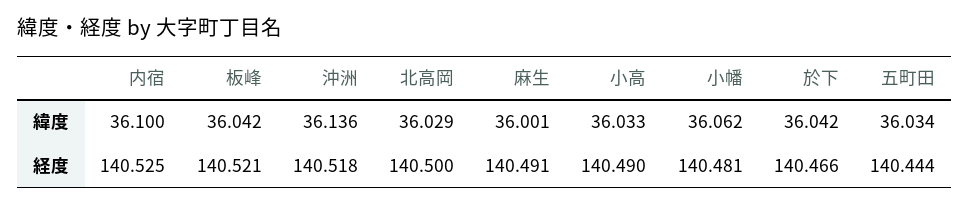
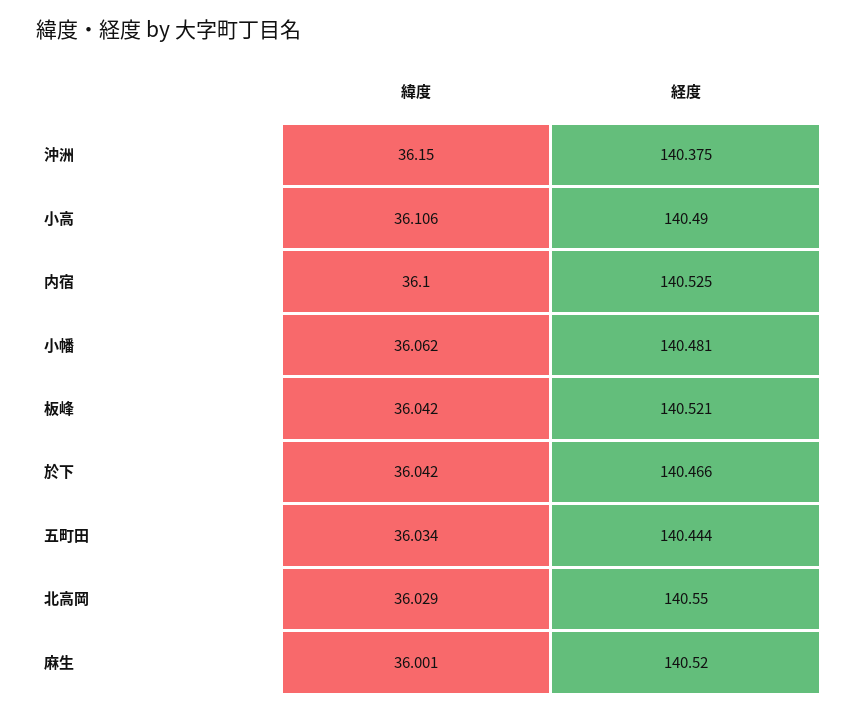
  {
    "内宿": {
      "緯度": 36.1,
      "経度": 140.525
    },
    "板峰": {
      "緯度": 36.042,
      "経度": 140.521
    },
    "沖洲": {
-     "緯度": 36.136,
+     "緯度": 36.15,
-     "経度": 140.518
+     "経度": 140.375
    },
    "北高岡": {
      "緯度": 36.029,
-     "経度": 140.5
+     "経度": 140.55
    },
    "麻生": {
      "緯度": 36.001,
-     "経度": 140.491
+     "経度": 140.52
    },
    "小高": {
-     "緯度": 36.033,
+     "緯度": 36.106,
      "経度": 140.49
    },
    "小幡": {
      "緯度": 36.062,
      "経度": 140.481
    },
    "於下": {
      "緯度": 36.042,
      "経度": 140.466
    },
    "五町田": {
      "緯度": 36.034,
      "経度": 140.444
    }
  }

